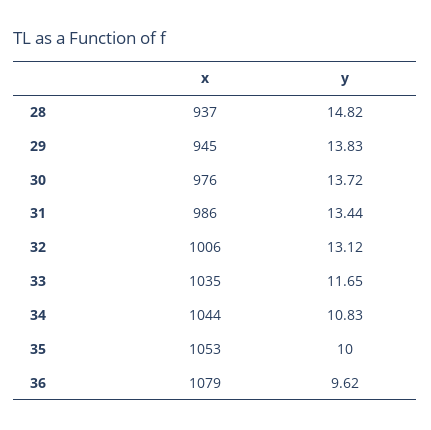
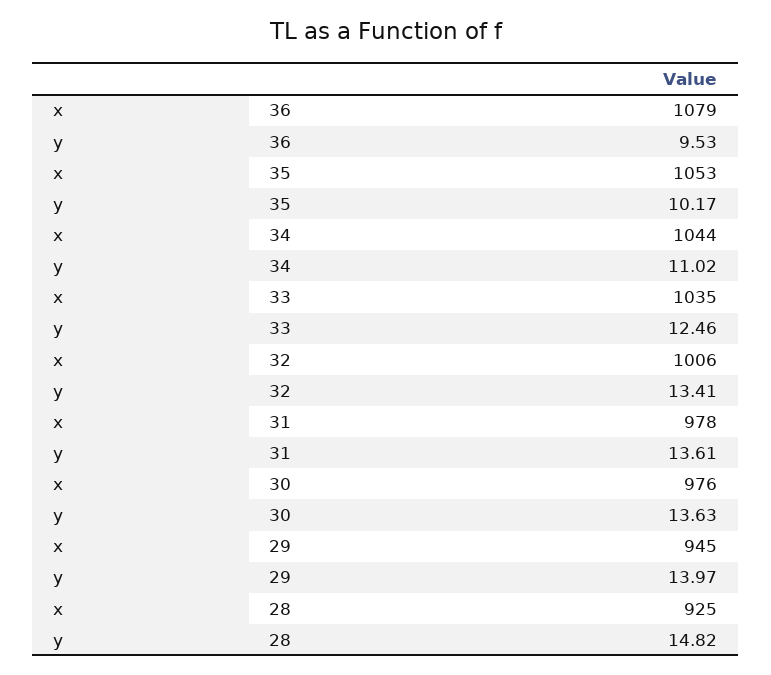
  {
    "x": {
-     "28": 937,
+     "28": 925,
      "29": 945,
      "30": 976,
-     "31": 986,
+     "31": 978,
      "32": 1006,
      "33": 1035,
      "34": 1044,
      "35": 1053,
      "36": 1079
    },
    "y": {
      "28": 14.82,
-     "29": 13.83,
+     "29": 13.97,
-     "30": 13.72,
+     "30": 13.63,
-     "31": 13.44,
+     "31": 13.61,
-     "32": 13.12,
+     "32": 13.41,
-     "33": 11.65,
+     "33": 12.46,
-     "34": 10.83,
+     "34": 11.02,
-     "35": 10,
+     "35": 10.17,
-     "36": 9.62
+     "36": 9.53
    }
  }

